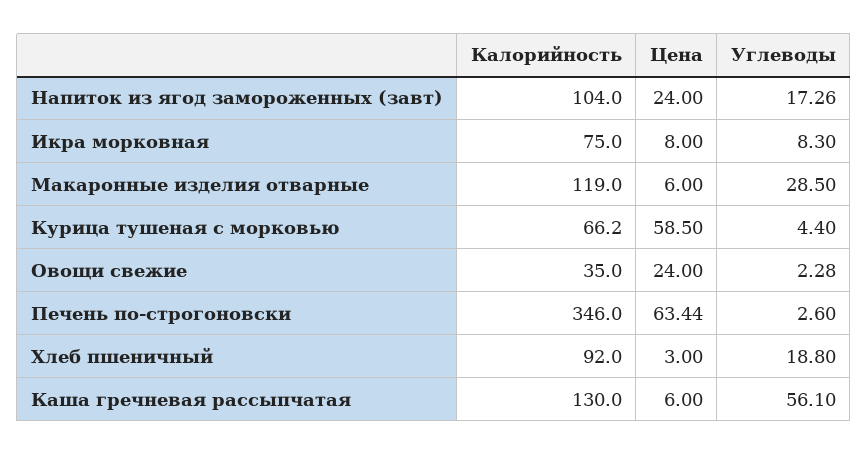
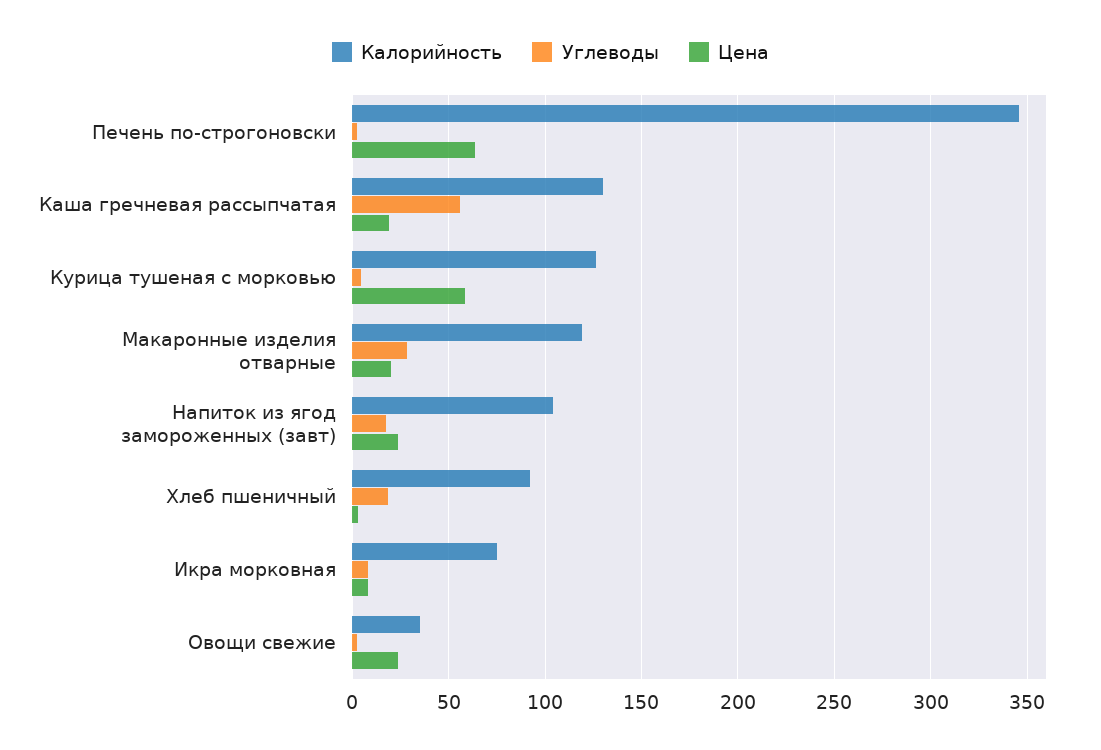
  {
    "Калорийность": {
      "Напиток из ягод замороженных (завт)": 104,
      "Икра морковная": 75,
      "Макаронные изделия отварные": 119,
-     "Курица тушеная с морковью": 66.2,
+     "Курица тушеная с морковью": 125,
      "Овощи свежие": 35,
      "Печень по-строгоновски": 346,
      "Хлеб пшеничный": 92,
      "Каша гречневая рассыпчатая": 130
    },
    "Цена": {
      "Напиток из ягод замороженных (завт)": 24,
      "Икра морковная": 8,
-     "Макаронные изделия отварные": 6,
+     "Макаронные изделия отварные": 20,
      "Курица тушеная с морковью": 58.5,
      "Овощи свежие": 24,
      "Печень по-строгоновски": 63.44,
      "Хлеб пшеничный": 3,
-     "Каша гречневая рассыпчатая": 6
+     "Каша гречневая рассыпчатая": 20
    },
    "Углеводы": {
      "Напиток из ягод замороженных (завт)": 17.26,
      "Икра морковная": 8.3,
      "Макаронные изделия отварные": 28.5,
      "Курица тушеная с морковью": 4.4,
      "Овощи свежие": 2.28,
      "Печень по-строгоновски": 2.6,
      "Хлеб пшеничный": 18.8,
      "Каша гречневая рассыпчатая": 56.1
    }
  }

